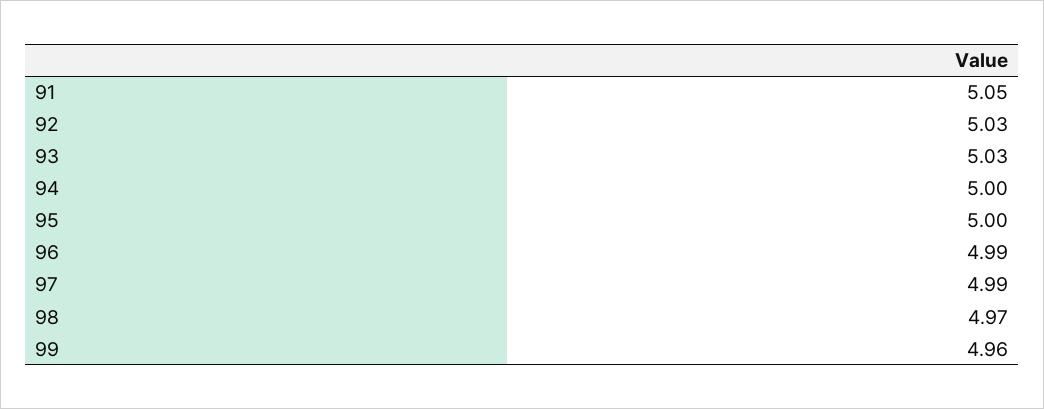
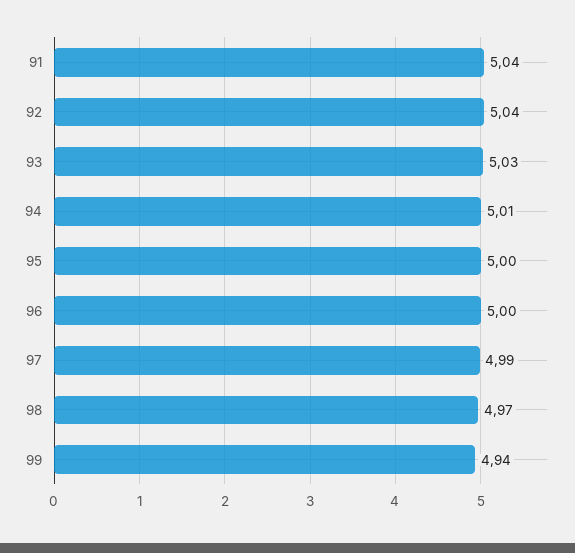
  {
-   "91": 5.05,
+   "91": 5.04,
-   "92": 5.03,
+   "92": 5.04,
    "93": 5.03,
-   "94": 5,
+   "94": 5.01,
    "95": 5,
-   "96": 4.99,
+   "96": 5,
    "97": 4.99,
    "98": 4.97,
-   "99": 4.96
+   "99": 4.94
  }

